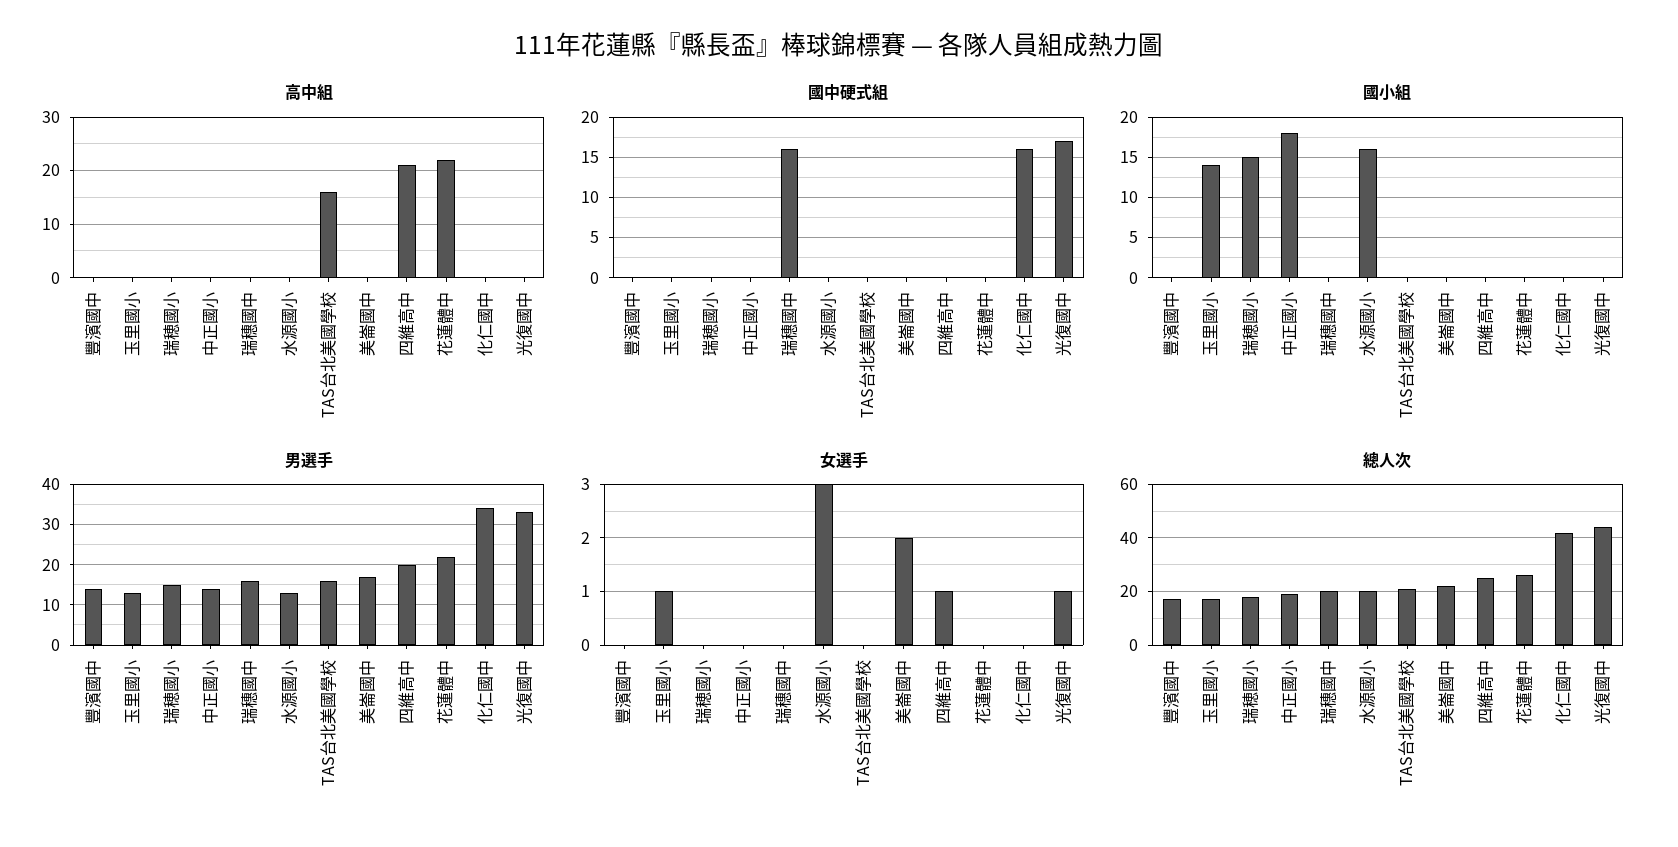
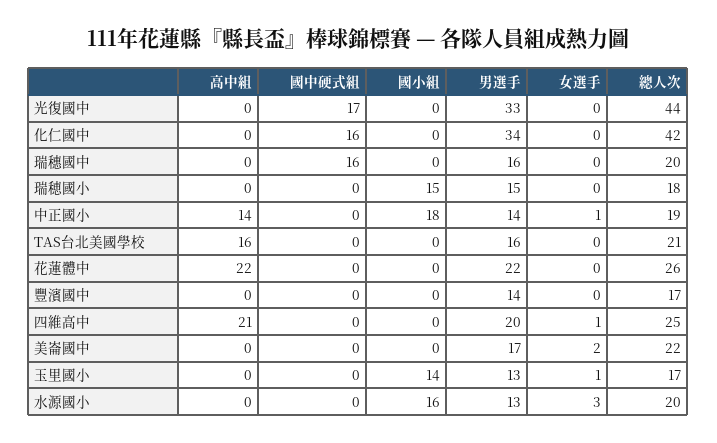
  {
    "高中組": {
      "豐濱國中": 0,
      "玉里國小": 0,
      "瑞穂國小": 0,
-     "中正國小": 0,
+     "中正國小": 14,
      "瑞穗國中": 0,
      "水源國小": 0,
      "TAS台北美國學校": 16,
      "美崙國中": 0,
      "四維高中": 21,
      "花蓮體中": 22,
      "化仁國中": 0,
      "光復國中": 0
    },
    "國中硬式組": {
      "豐濱國中": 0,
      "玉里國小": 0,
      "瑞穂國小": 0,
      "中正國小": 0,
      "瑞穗國中": 16,
      "水源國小": 0,
      "TAS台北美國學校": 0,
      "美崙國中": 0,
      "四維高中": 0,
      "花蓮體中": 0,
      "化仁國中": 16,
      "光復國中": 17
    },
    "國小組": {
      "豐濱國中": 0,
      "玉里國小": 14,
      "瑞穂國小": 15,
      "中正國小": 18,
      "瑞穗國中": 0,
      "水源國小": 16,
      "TAS台北美國學校": 0,
      "美崙國中": 0,
      "四維高中": 0,
      "花蓮體中": 0,
      "化仁國中": 0,
      "光復國中": 0
    },
    "男選手": {
      "豐濱國中": 14,
      "玉里國小": 13,
      "瑞穂國小": 15,
      "中正國小": 14,
      "瑞穗國中": 16,
      "水源國小": 13,
      "TAS台北美國學校": 16,
      "美崙國中": 17,
      "四維高中": 20,
      "花蓮體中": 22,
      "化仁國中": 34,
      "光復國中": 33
    },
    "女選手": {
      "豐濱國中": 0,
      "玉里國小": 1,
      "瑞穂國小": 0,
-     "中正國小": 0,
+     "中正國小": 1,
      "瑞穗國中": 0,
      "水源國小": 3,
      "TAS台北美國學校": 0,
      "美崙國中": 2,
      "四維高中": 1,
      "花蓮體中": 0,
      "化仁國中": 0,
-     "光復國中": 1
+     "光復國中": 0
    },
    "總人次": {
      "豐濱國中": 17,
      "玉里國小": 17,
      "瑞穂國小": 18,
      "中正國小": 19,
      "瑞穗國中": 20,
      "水源國小": 20,
      "TAS台北美國學校": 21,
      "美崙國中": 22,
      "四維高中": 25,
      "花蓮體中": 26,
      "化仁國中": 42,
      "光復國中": 44
    }
  }

